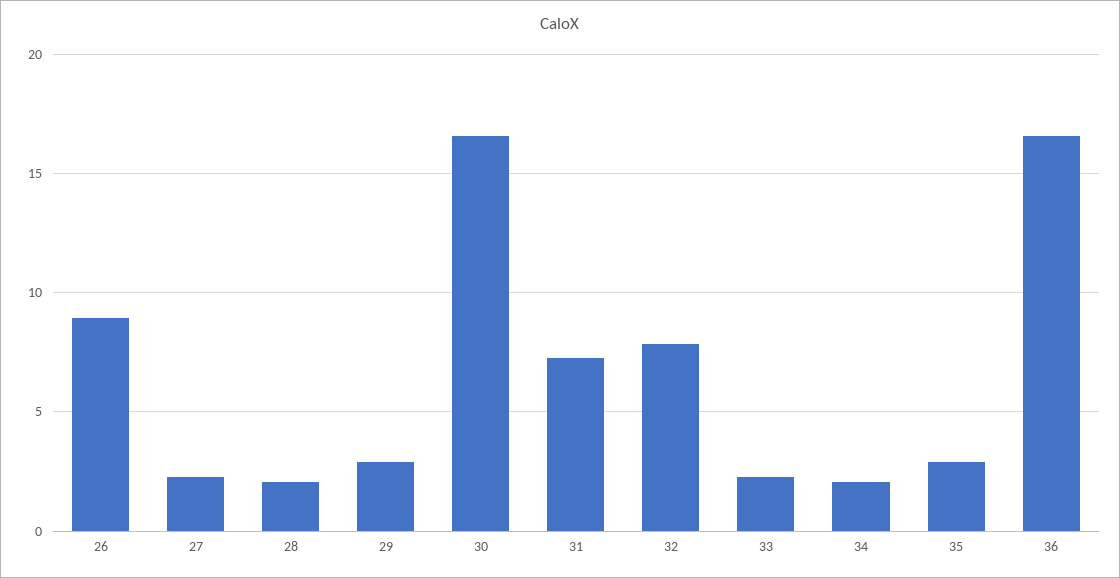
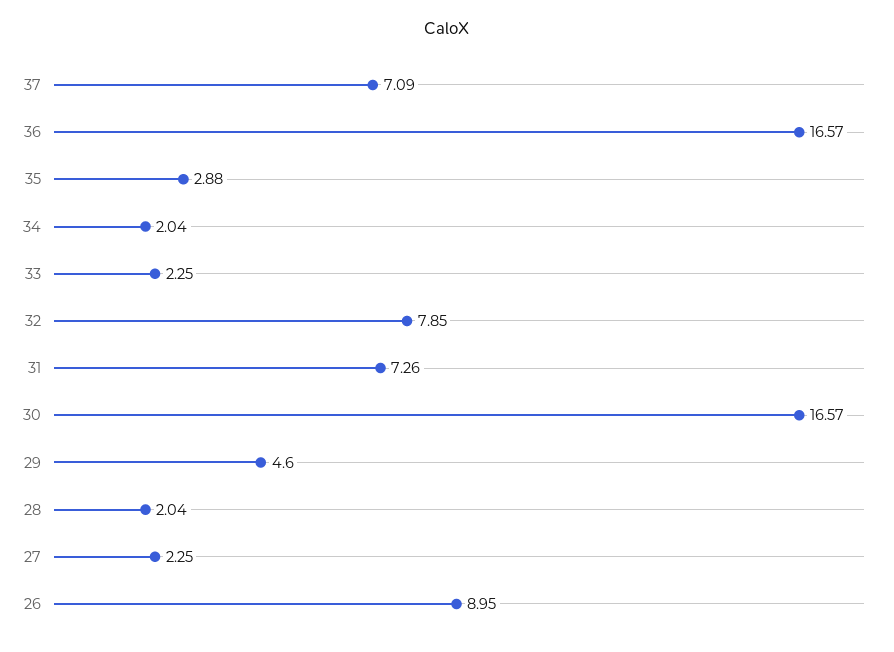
  {
    "26": 8.95,
    "27": 2.25,
    "28": 2.04,
-   "29": 3,
+   "29": 4.6,
    "30": 16.57,
    "31": 7.26,
    "32": 7.85,
    "33": 2.25,
    "34": 2.04,
    "35": 2.88,
-   "36": 16.57
+   "36": 16.57,
+   "37": 7.09
  }

